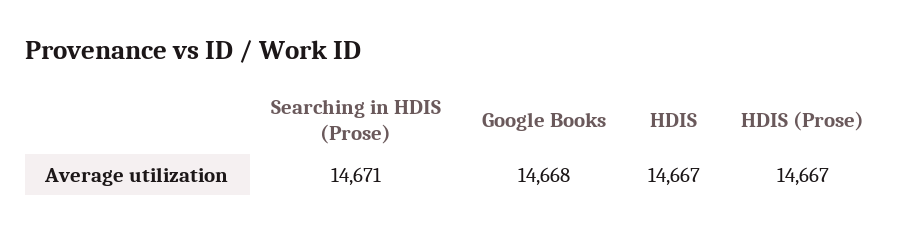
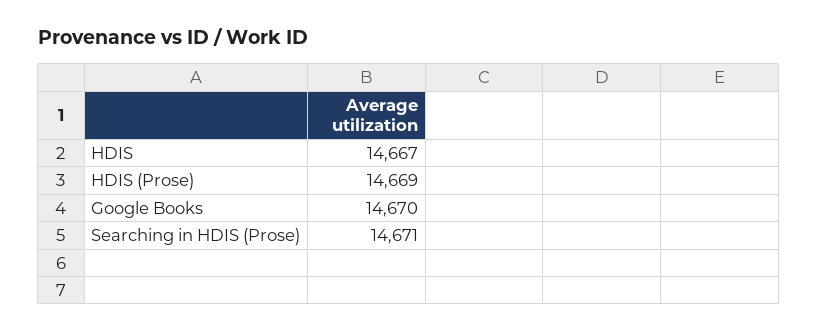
  {
    "Searching in HDIS (Prose)": 14671,
-   "Google Books": 14668,
+   "Google Books": 14670,
    "HDIS": 14667,
-   "HDIS (Prose)": 14667
+   "HDIS (Prose)": 14669
  }

